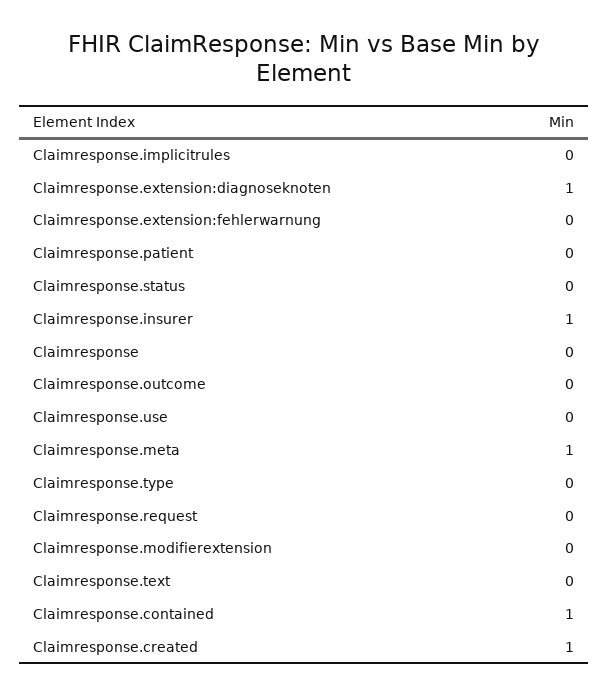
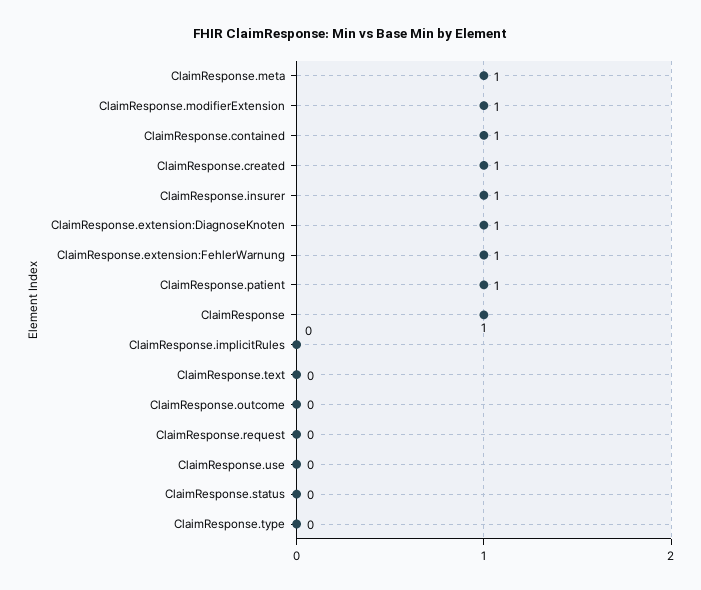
  {
    "Claimresponse.implicitrules": 0,
    "Claimresponse.extension:diagnoseknoten": 1,
-   "Claimresponse.extension:fehlerwarnung": 0,
+   "Claimresponse.extension:fehlerwarnung": 1,
-   "Claimresponse.patient": 0,
+   "Claimresponse.patient": 1,
    "Claimresponse.status": 0,
    "Claimresponse.insurer": 1,
-   "Claimresponse": 0,
+   "Claimresponse": 1,
    "Claimresponse.outcome": 0,
    "Claimresponse.use": 0,
    "Claimresponse.meta": 1,
    "Claimresponse.type": 0,
    "Claimresponse.request": 0,
-   "Claimresponse.modifierextension": 0,
+   "Claimresponse.modifierextension": 1,
    "Claimresponse.text": 0,
    "Claimresponse.contained": 1,
    "Claimresponse.created": 1
  }

